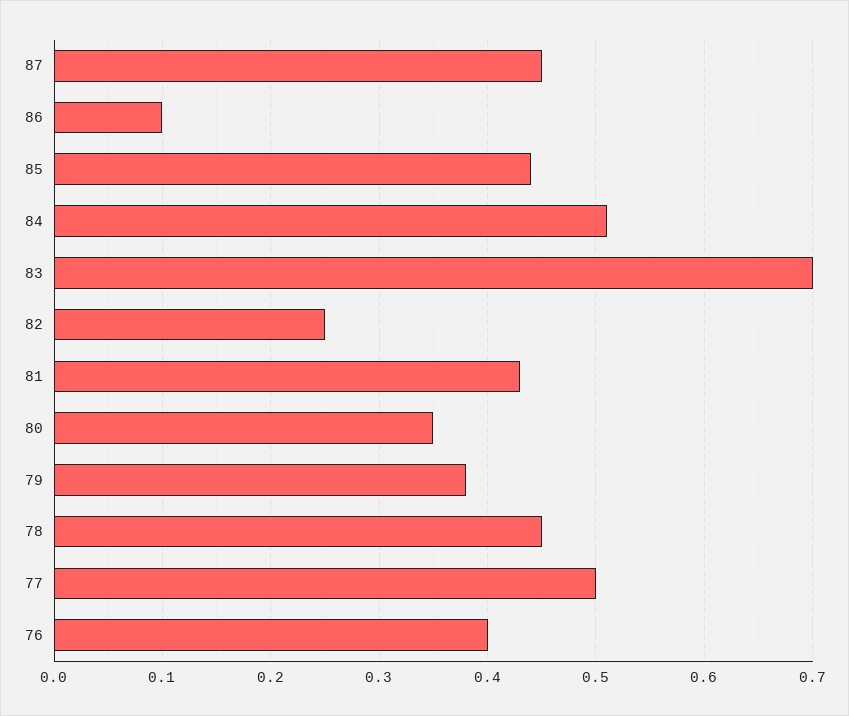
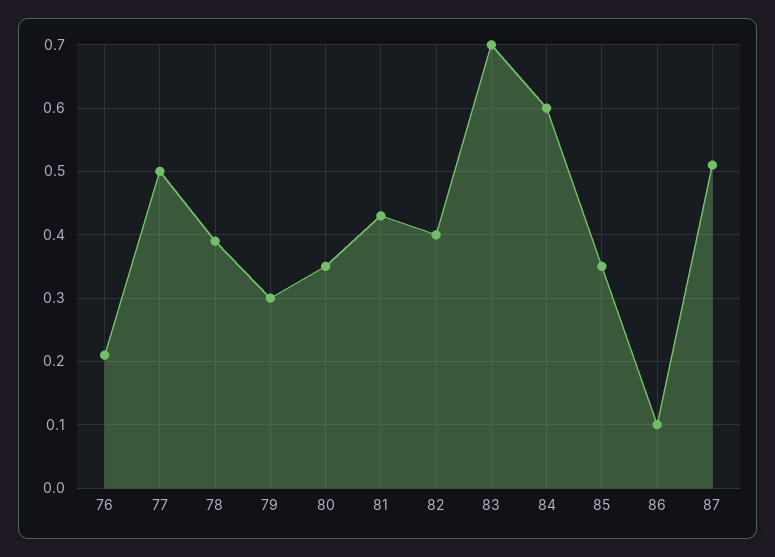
  {
-   "87": 0.45,
+   "87": 0.51,
    "86": 0.1,
-   "85": 0.44,
+   "85": 0.35,
-   "84": 0.51,
+   "84": 0.6,
    "83": 0.7,
-   "82": 0.25,
+   "82": 0.4,
    "81": 0.43,
    "80": 0.35,
-   "79": 0.38,
+   "79": 0.3,
-   "78": 0.45,
+   "78": 0.39,
    "77": 0.5,
-   "76": 0.4
+   "76": 0.21
  }

